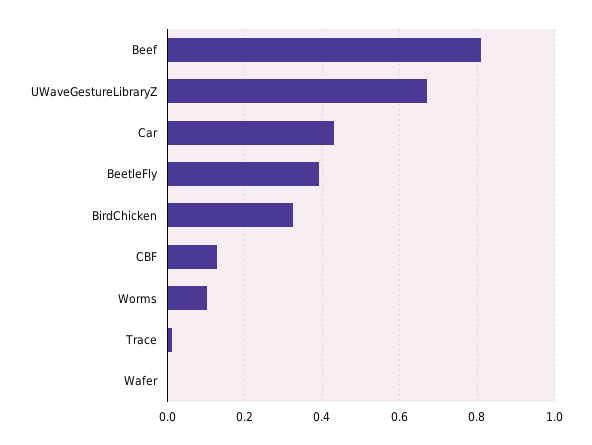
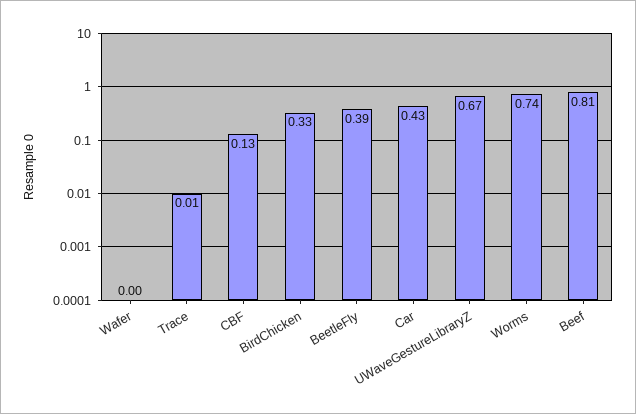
  {
    "Beef": 0.81,
    "UWaveGestureLibraryZ": 0.67,
    "Car": 0.43,
    "BeetleFly": 0.39,
    "BirdChicken": 0.33,
    "CBF": 0.13,
-   "Worms": 0.1,
+   "Worms": 0.74,
    "Trace": 0.01,
    "Wafer": 0
  }

